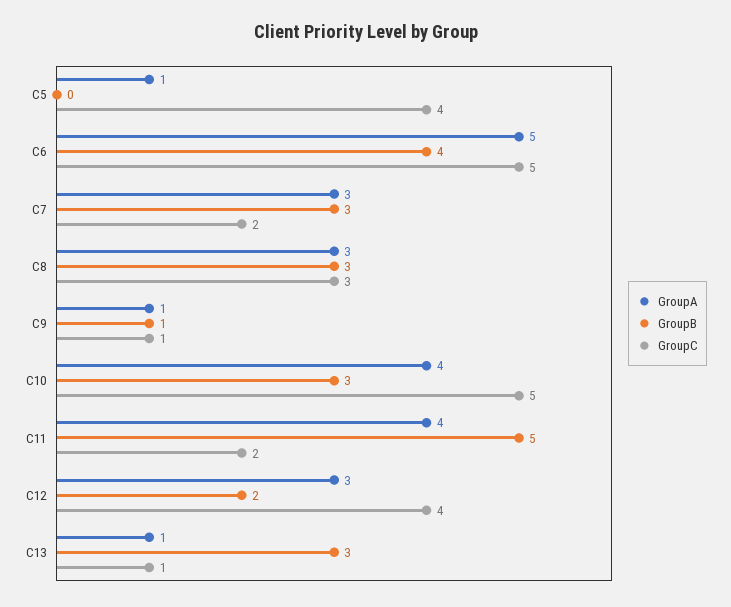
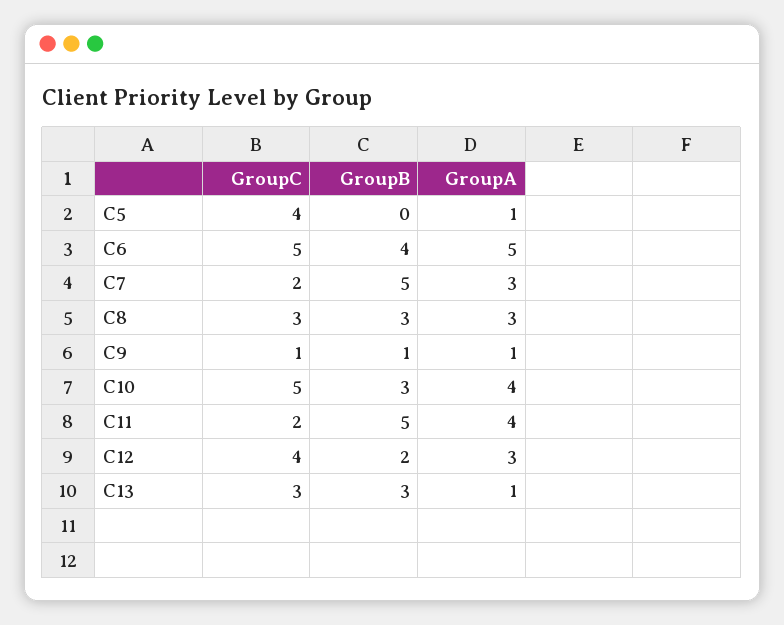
  {
    "GroupA": {
      "C5": 1,
      "C6": 5,
      "C7": 3,
      "C8": 3,
      "C9": 1,
      "C10": 4,
      "C11": 4,
      "C12": 3,
      "C13": 1
    },
    "GroupB": {
      "C5": 0,
      "C6": 4,
-     "C7": 3,
+     "C7": 5,
      "C8": 3,
      "C9": 1,
      "C10": 3,
      "C11": 5,
      "C12": 2,
      "C13": 3
    },
    "GroupC": {
      "C5": 4,
      "C6": 5,
      "C7": 2,
      "C8": 3,
      "C9": 1,
      "C10": 5,
      "C11": 2,
      "C12": 4,
-     "C13": 1
+     "C13": 3
    }
  }

